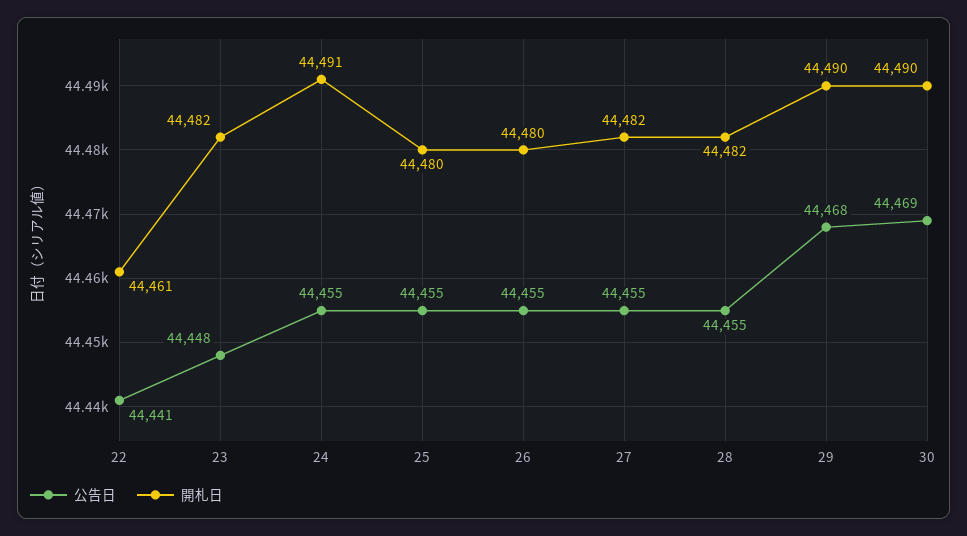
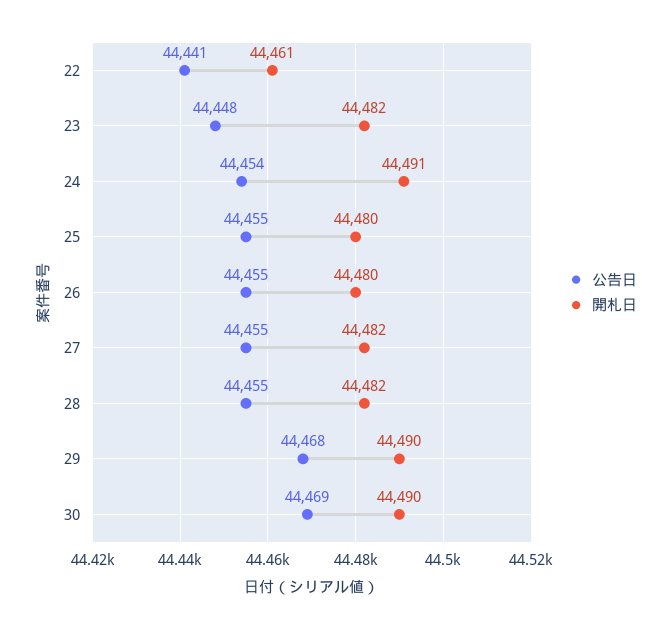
  {
    "公告日": {
      "22": 44441,
      "23": 44448,
-     "24": 44455,
+     "24": 44454,
      "25": 44455,
      "26": 44455,
      "27": 44455,
      "28": 44455,
      "29": 44468,
      "30": 44469
    },
    "開札日": {
      "22": 44461,
      "23": 44482,
      "24": 44491,
      "25": 44480,
      "26": 44480,
      "27": 44482,
      "28": 44482,
      "29": 44490,
      "30": 44490
    }
  }

